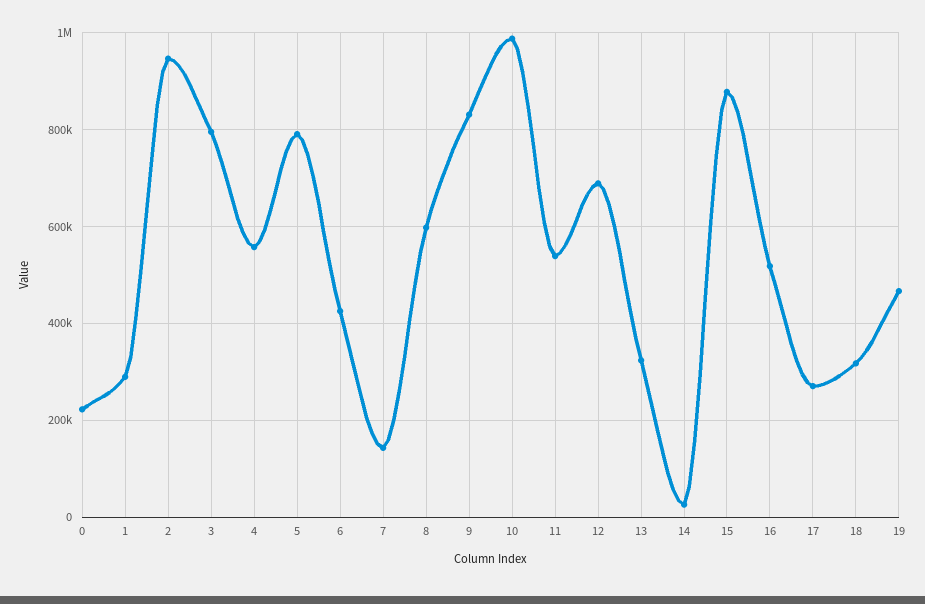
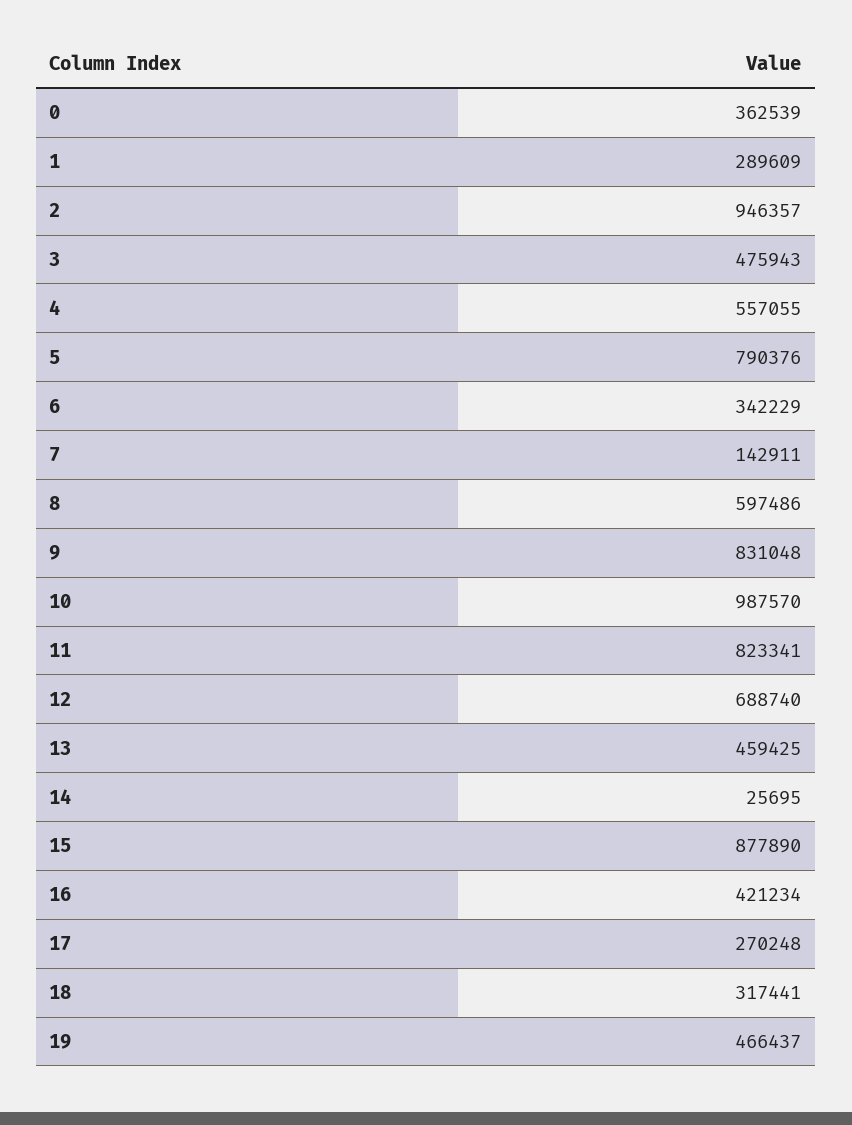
  {
-   "0": 220000,
+   "0": 362539,
    "1": 289609,
    "2": 946357,
-   "3": 800000,
+   "3": 475943,
    "4": 557055,
    "5": 790376,
-   "6": 420000,
+   "6": 342229,
    "7": 142911,
    "8": 597486,
    "9": 831048,
    "10": 987570,
-   "11": 540000,
+   "11": 823341,
    "12": 688740,
-   "13": 320000,
+   "13": 459425,
    "14": 25695,
    "15": 877890,
-   "16": 520000,
+   "16": 421234,
    "17": 270248,
    "18": 317441,
    "19": 466437
  }

